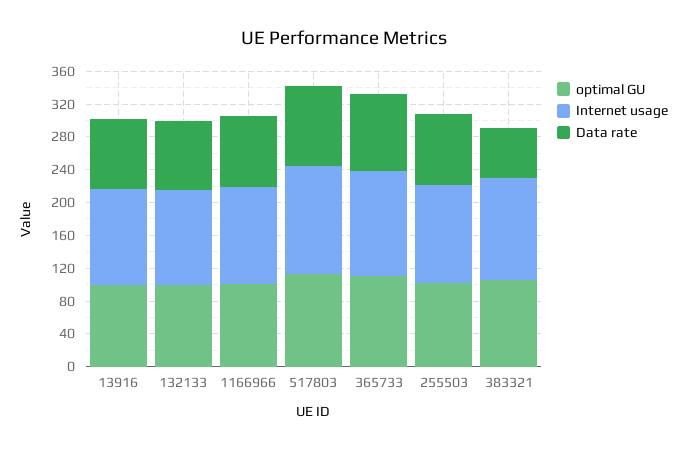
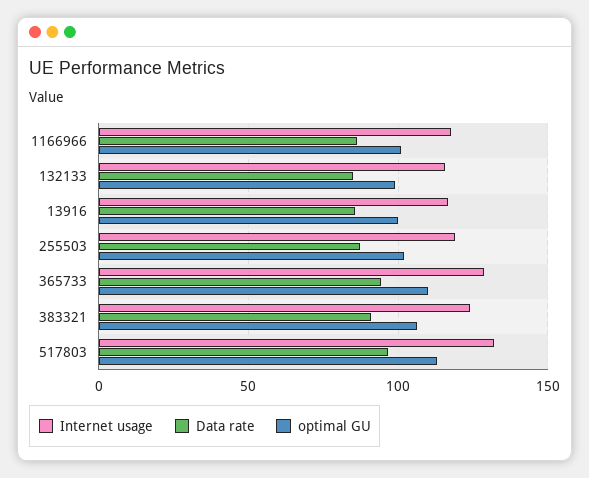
  {
    "optimal GU": {
      "13916": 100,
      "132133": 100,
      "1166966": 100,
      "517803": 115,
      "365733": 110,
      "255503": 100,
      "383321": 105
    },
    "Internet usage": {
      "13916": 115,
      "132133": 115,
      "1166966": 120,
      "517803": 130,
      "365733": 130,
      "255503": 120,
      "383321": 125
    },
    "Data rate": {
      "13916": 85,
      "132133": 85,
      "1166966": 85,
      "517803": 95,
      "365733": 95,
      "255503": 85,
-     "383321": 60
+     "383321": 90
    }
  }

